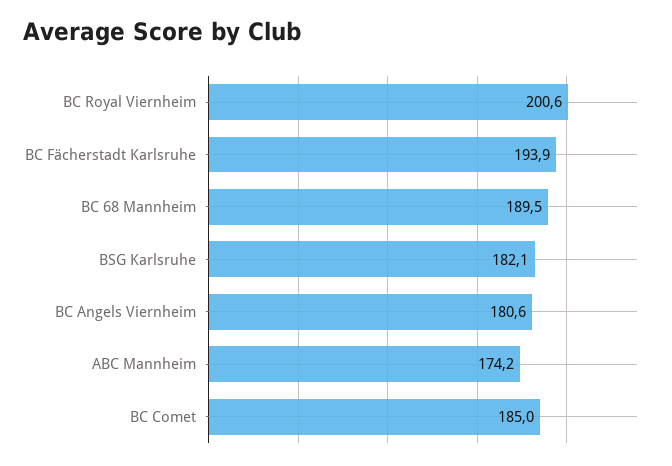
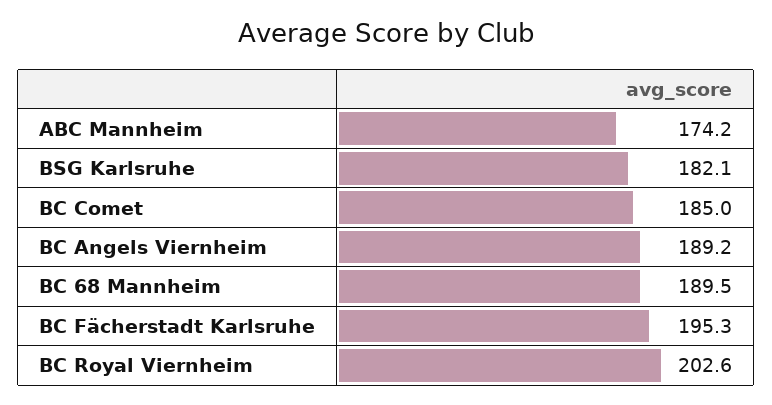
  {
-   "BC Royal Viernheim": 200.6,
+   "BC Royal Viernheim": 202.6,
-   "BC Fächerstadt Karlsruhe": 193.9,
+   "BC Fächerstadt Karlsruhe": 195.3,
    "BC 68 Mannheim": 189.5,
    "BSG Karlsruhe": 182.1,
-   "BC Angels Viernheim": 180.6,
+   "BC Angels Viernheim": 189.2,
    "ABC Mannheim": 174.2,
    "BC Comet": 185
  }

